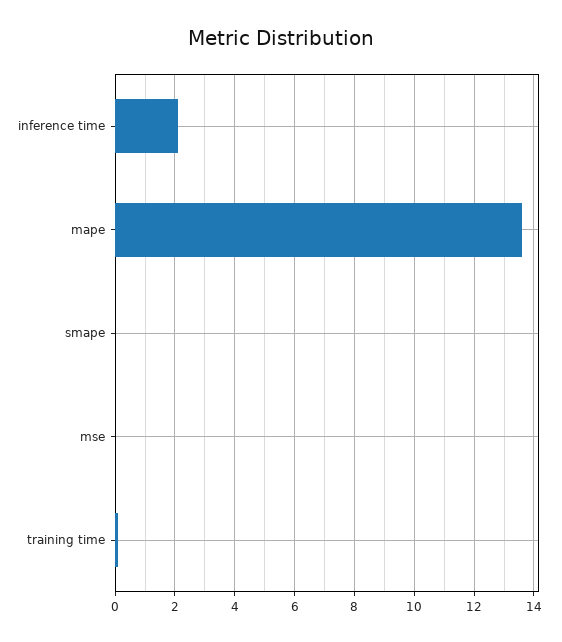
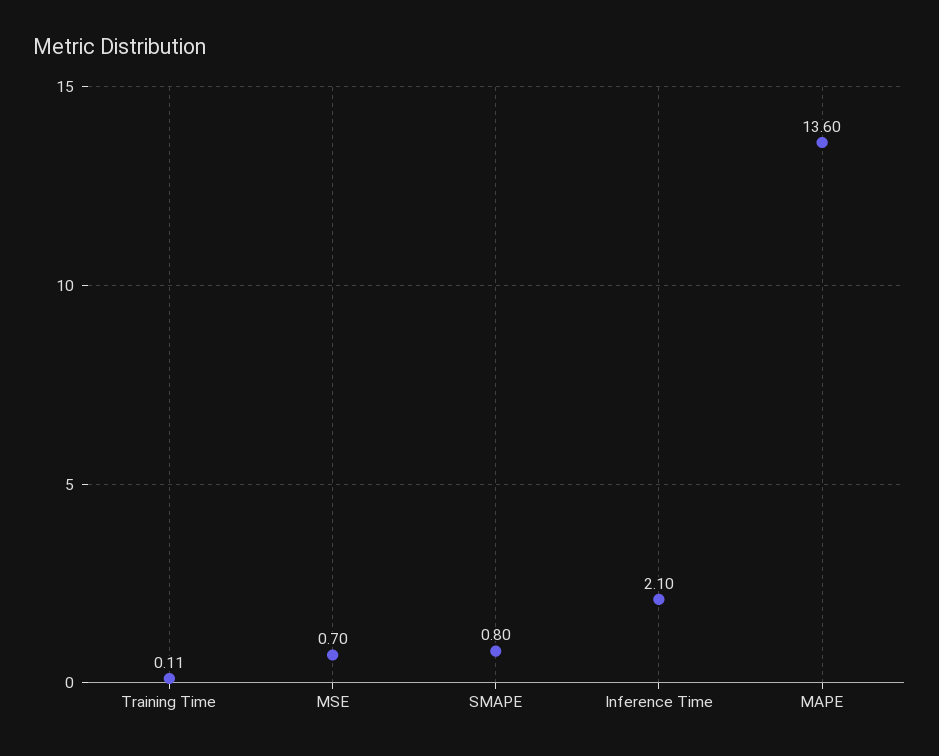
  {
    "inference time": 2.1,
    "mape": 13.6,
-   "smape": 0,
+   "smape": 0.8,
-   "mse": 0,
+   "mse": 0.7,
    "training time": 0.11
  }

